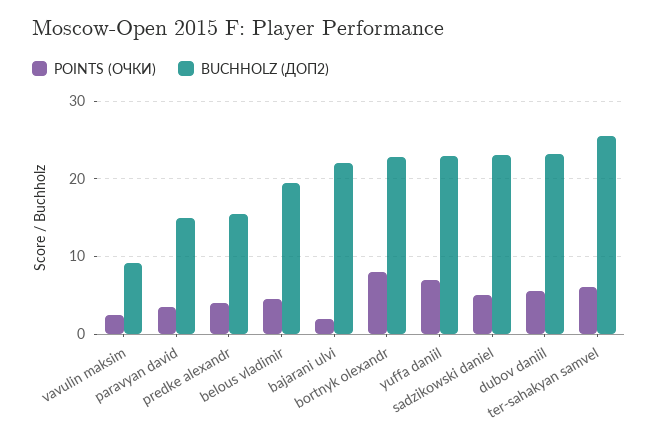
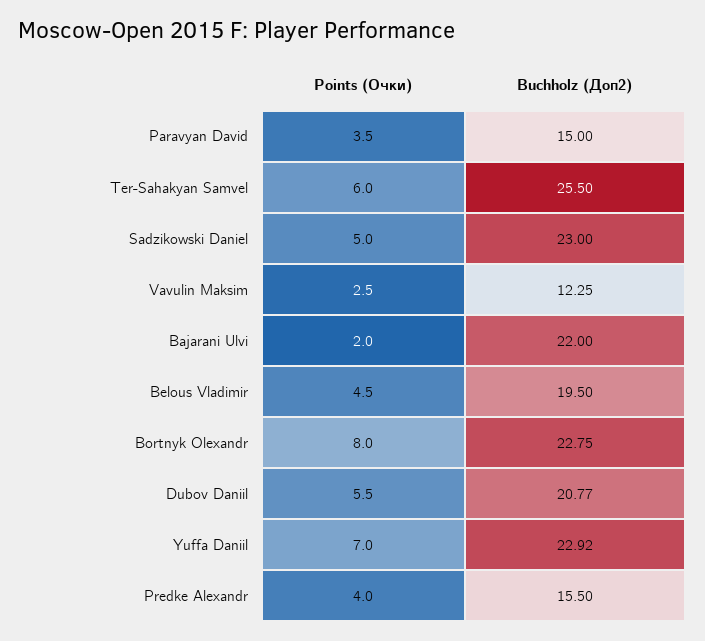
  {
    "POINTS (ОЧКИ)": {
      "vavulin maksim": 2.5,
      "paravyan david": 3.5,
      "predke alexandr": 4,
      "belous vladimir": 4.5,
      "bajarani ulvi": 2,
      "bortnyk olexandr": 8,
      "yuffa daniil": 7,
      "sadzikowski daniel": 5,
      "dubov daniil": 5.5,
      "ter-sahakyan samvel": 6
    },
    "BUCHHOLZ (ДОП2)": {
-     "vavulin maksim": 9,
+     "vavulin maksim": 12.25,
      "paravyan david": 15,
      "predke alexandr": 15.5,
      "belous vladimir": 19.5,
      "bajarani ulvi": 22,
      "bortnyk olexandr": 22.75,
      "yuffa daniil": 22.92,
      "sadzikowski daniel": 23,
-     "dubov daniil": 23,
+     "dubov daniil": 20.77,
      "ter-sahakyan samvel": 25.5
    }
  }

